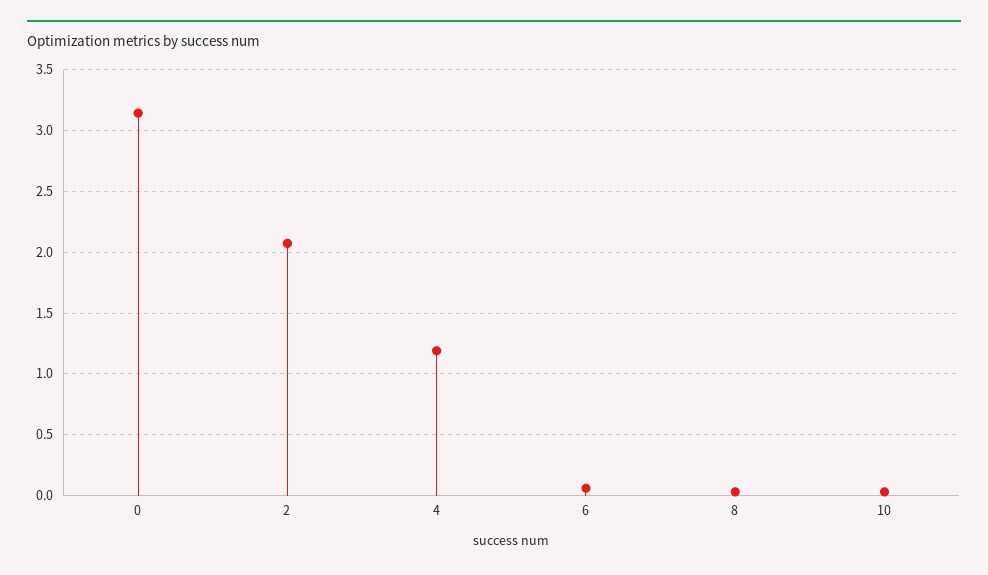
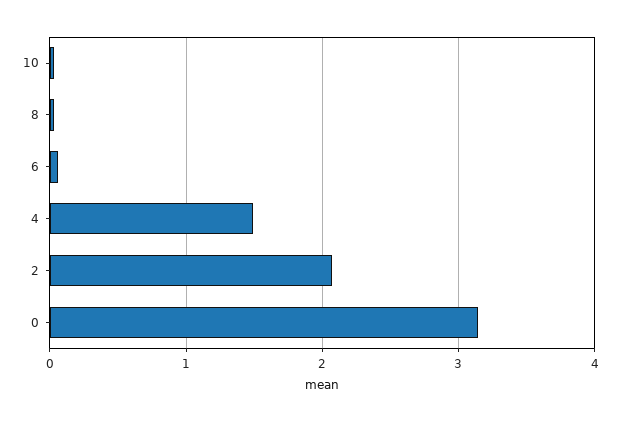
  {
    "0": 3.15,
    "2": 2.05,
-   "4": 1.2,
+   "4": 1.5,
    "6": 0.05,
    "8": 0.05,
    "10": 0.05
  }

